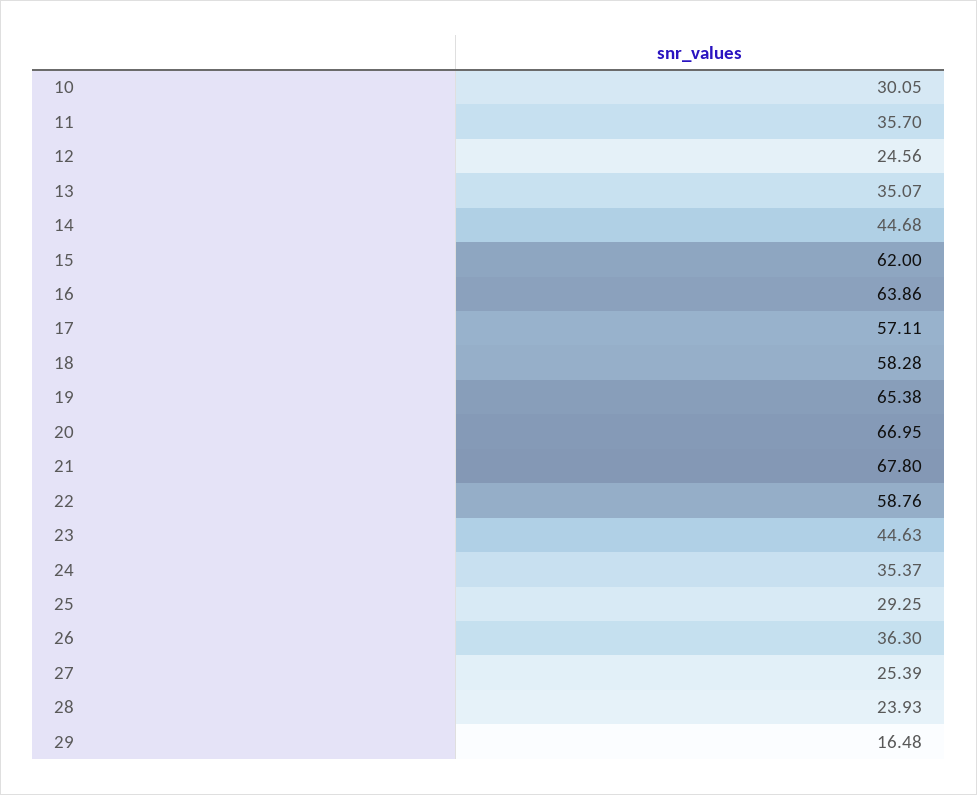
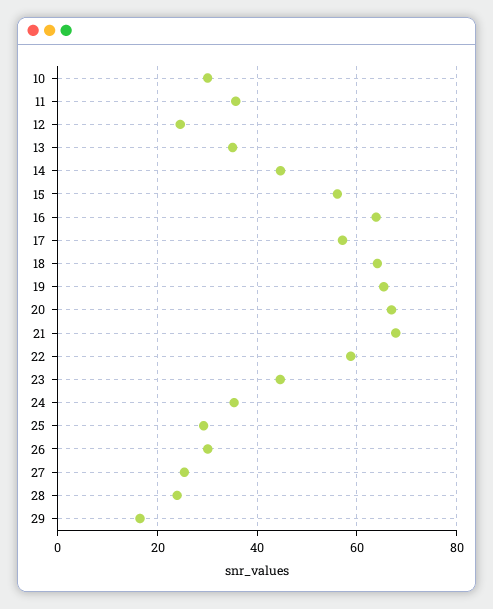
  {
    "10": 30.05,
    "11": 35.7,
    "12": 24.56,
    "13": 35.07,
    "14": 44.68,
-   "15": 62,
+   "15": 56,
    "16": 63.86,
    "17": 57.11,
-   "18": 58.28,
+   "18": 64,
    "19": 65.38,
    "20": 66.95,
    "21": 67.8,
    "22": 58.76,
    "23": 44.63,
    "24": 35.37,
    "25": 29.25,
-   "26": 36.3,
+   "26": 30,
    "27": 25.39,
    "28": 23.93,
    "29": 16.48
  }

